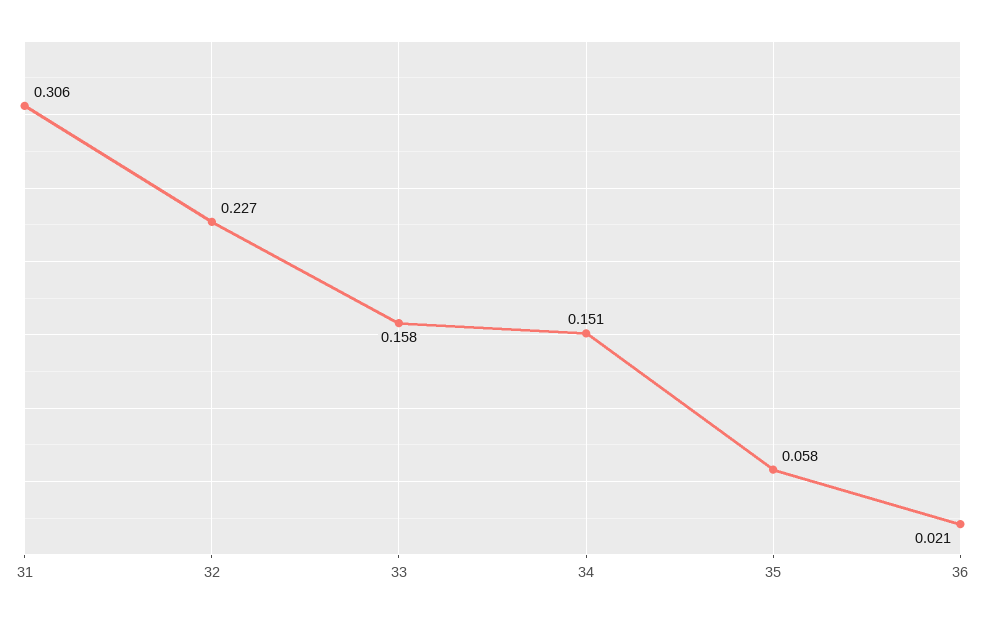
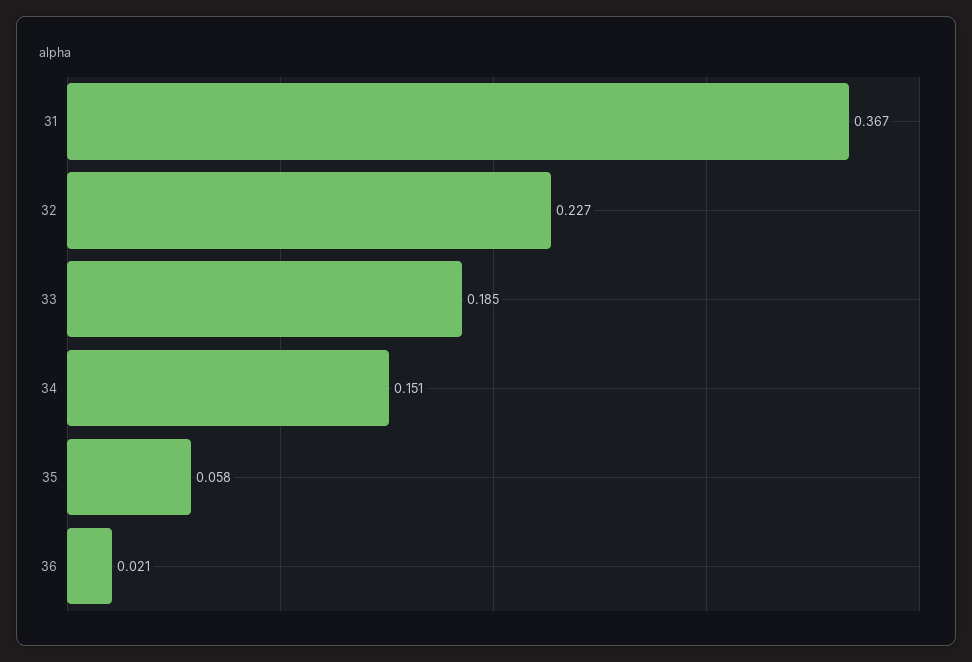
  {
-   "31": 0.306,
+   "31": 0.367,
    "32": 0.227,
-   "33": 0.158,
+   "33": 0.185,
    "34": 0.151,
    "35": 0.058,
    "36": 0.021
  }

